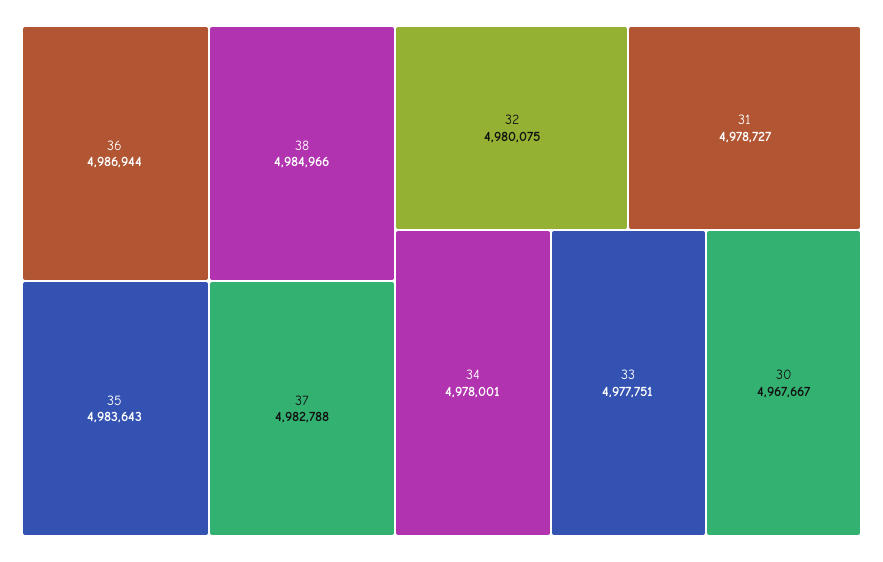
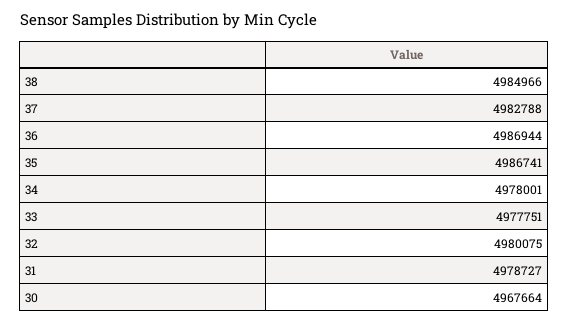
  {
    "36": 4986944,
    "38": 4984966,
-   "35": 4983643,
+   "35": 4986741,
    "37": 4982788,
    "32": 4980075,
    "31": 4978727,
    "34": 4978001,
    "33": 4977751,
-   "30": 4967667
+   "30": 4967664
  }

